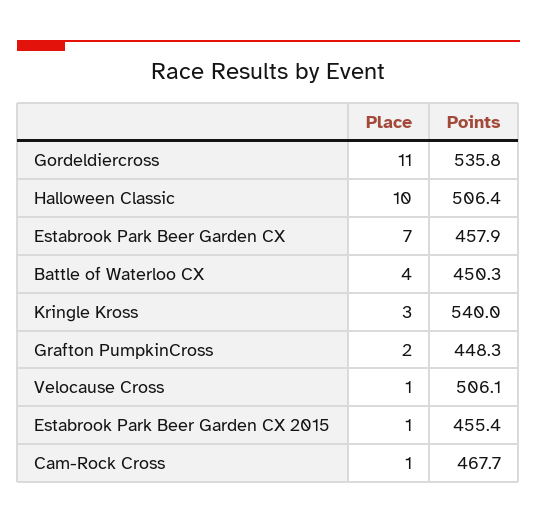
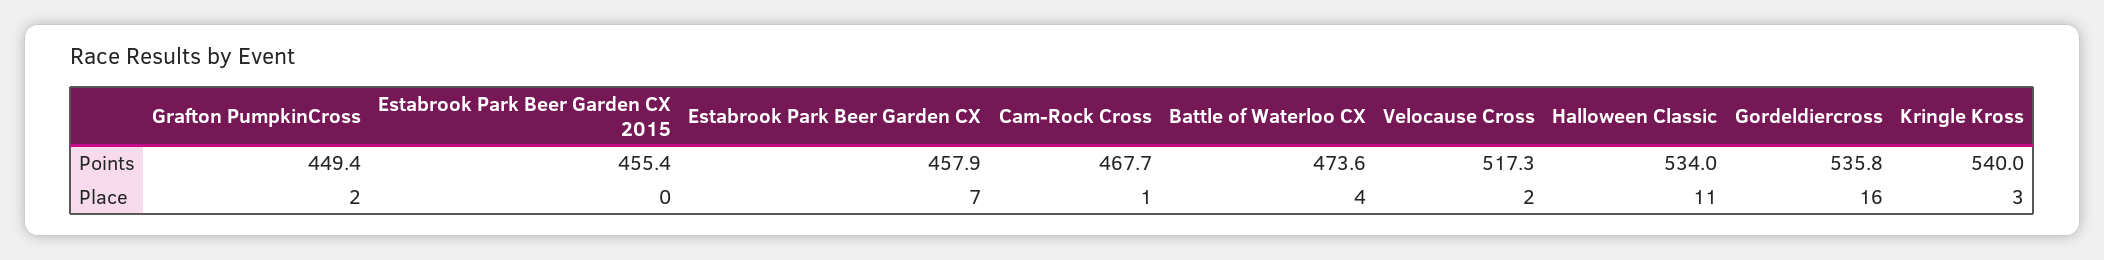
  {
    "Place": {
-     "Gordeldiercross": 11,
+     "Gordeldiercross": 16,
-     "Halloween Classic": 10,
+     "Halloween Classic": 11,
      "Estabrook Park Beer Garden CX": 7,
      "Battle of Waterloo CX": 4,
      "Kringle Kross": 3,
      "Grafton PumpkinCross": 2,
-     "Velocause Cross": 1,
+     "Velocause Cross": 2,
-     "Estabrook Park Beer Garden CX 2015": 1,
+     "Estabrook Park Beer Garden CX 2015": 0,
      "Cam-Rock Cross": 1
    },
    "Points": {
      "Gordeldiercross": 535.8,
-     "Halloween Classic": 506.4,
+     "Halloween Classic": 534,
      "Estabrook Park Beer Garden CX": 457.9,
-     "Battle of Waterloo CX": 450.3,
+     "Battle of Waterloo CX": 473.6,
      "Kringle Kross": 540,
-     "Grafton PumpkinCross": 448.3,
+     "Grafton PumpkinCross": 449.4,
-     "Velocause Cross": 506.1,
+     "Velocause Cross": 517.3,
      "Estabrook Park Beer Garden CX 2015": 455.4,
      "Cam-Rock Cross": 467.7
    }
  }

